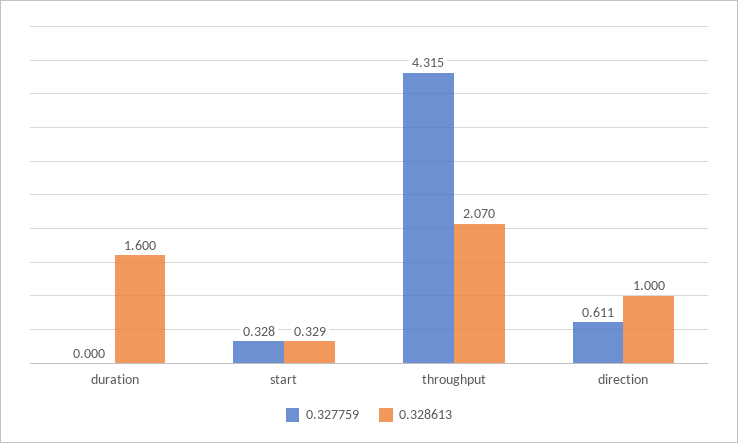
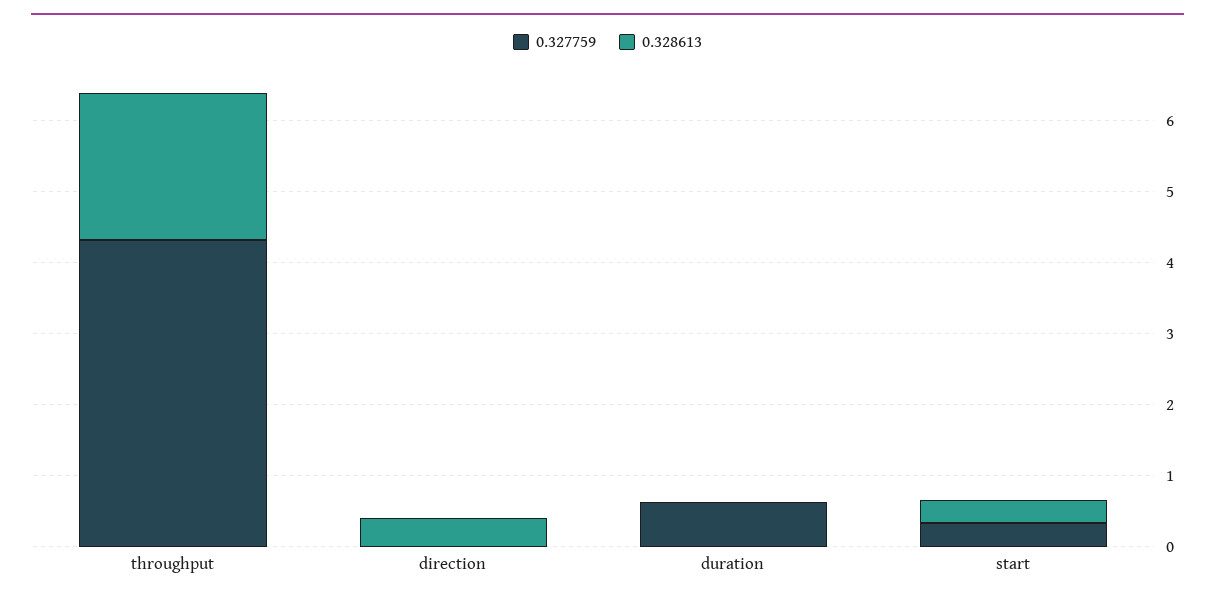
  {
    "0.327759": {
-     "duration": 0,
+     "duration": 0.6,
      "start": 0.328,
      "throughput": 4.315,
-     "direction": 0.611
+     "direction": 0
    },
    "0.328613": {
-     "duration": 1.6,
+     "duration": 0,
      "start": 0.329,
      "throughput": 2.07,
-     "direction": 1
+     "direction": 0.4
    }
  }

